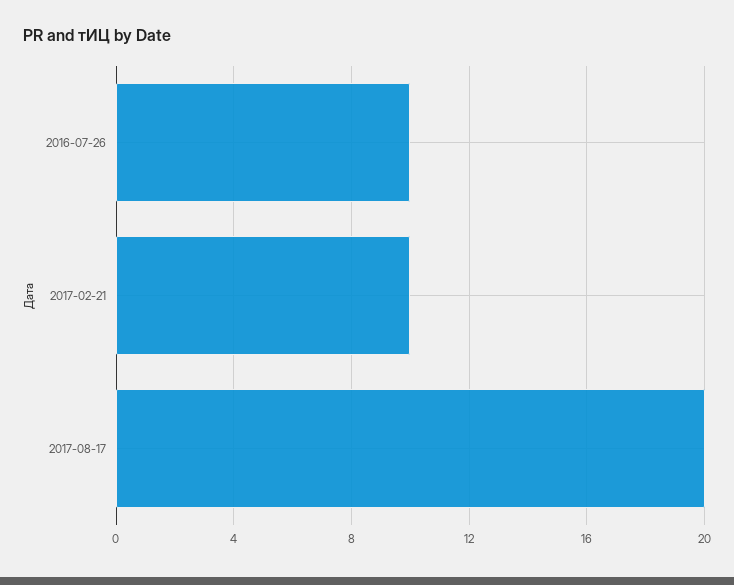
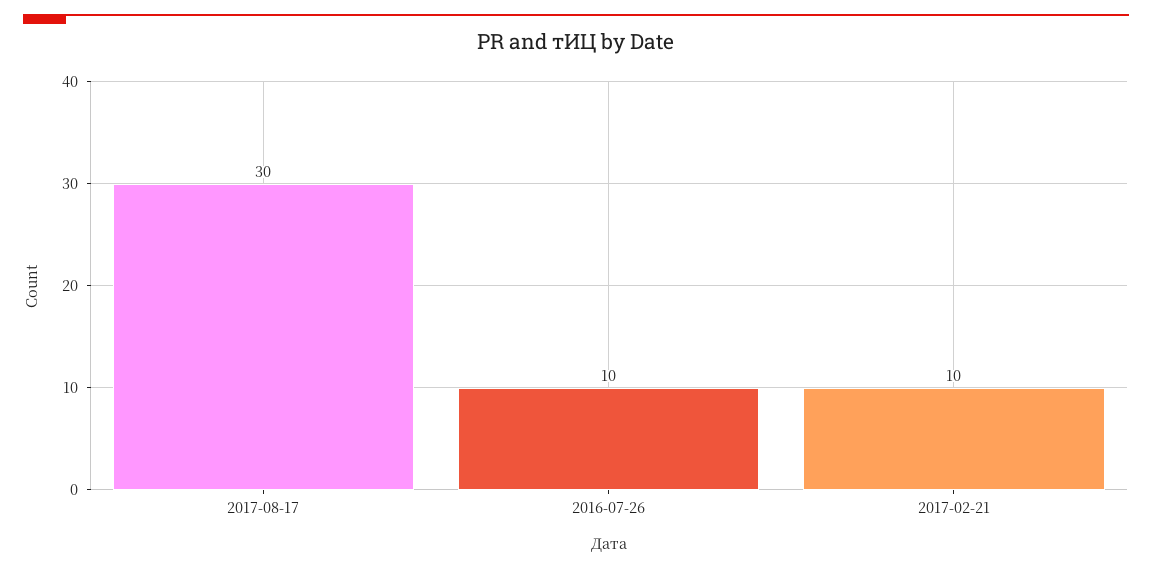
  {
    "2016-07-26": 10,
    "2017-02-21": 10,
-   "2017-08-17": 20
+   "2017-08-17": 30
  }

